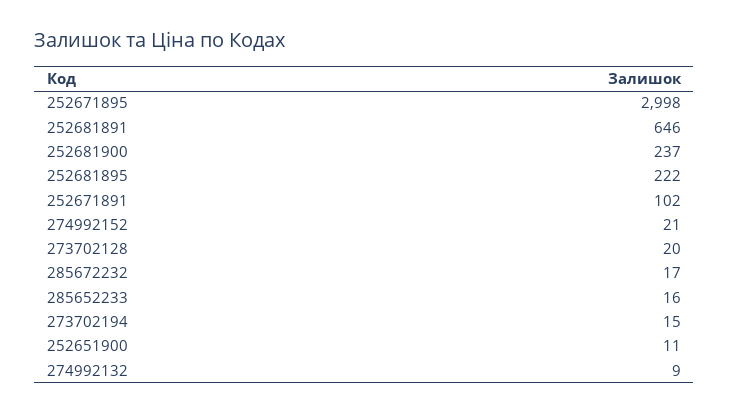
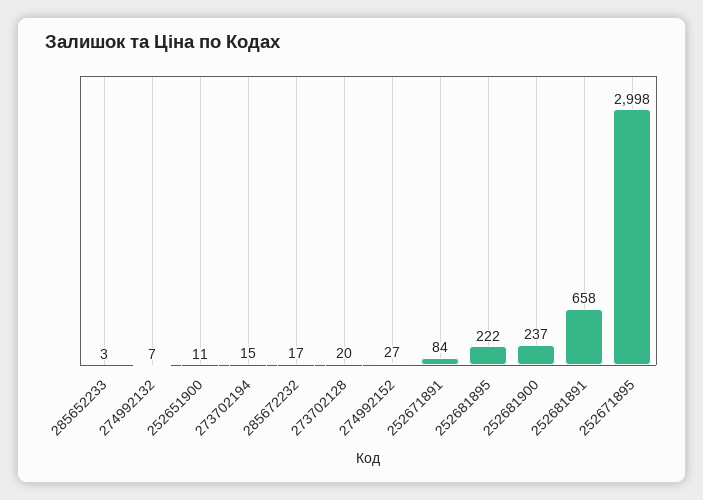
  {
    "252671895": 2998,
-   "252681891": 646,
+   "252681891": 658,
    "252681900": 237,
    "252681895": 222,
-   "252671891": 102,
+   "252671891": 84,
-   "274992152": 21,
+   "274992152": 27,
    "273702128": 20,
    "285672232": 17,
-   "285652233": 16,
+   "285652233": 3,
    "273702194": 15,
    "252651900": 11,
-   "274992132": 9
+   "274992132": 7
  }

